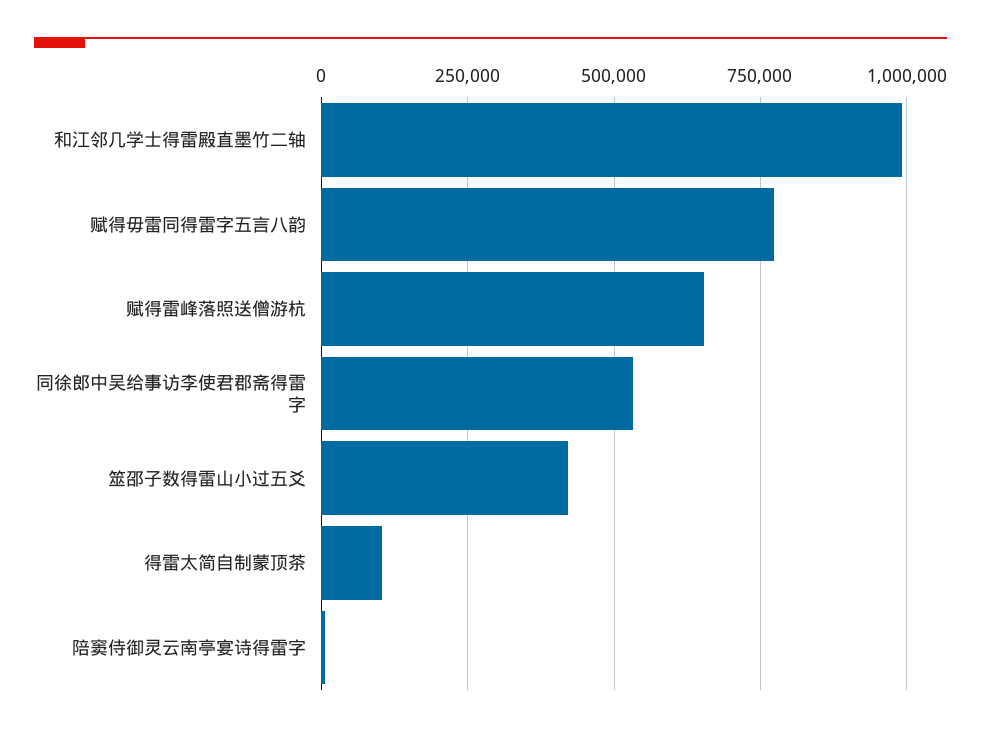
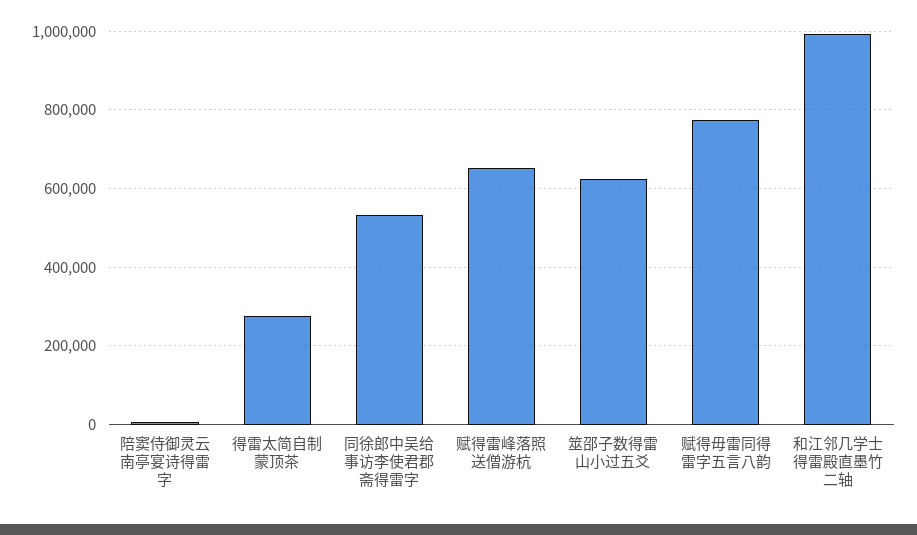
  {
    "和江邻几学士得雷殿直墨竹二轴": 1000000,
    "赋得毋雷同得雷字五言八韵": 780000,
    "赋得雷峰落照送僧游杭": 660000,
    "同徐郎中吴给事访李使君郡斋得雷字": 540000,
-   "筮邵子数得雷山小过五爻": 425000,
+   "筮邵子数得雷山小过五爻": 620000,
-   "得雷太简自制蒙顶茶": 100000,
+   "得雷太简自制蒙顶茶": 280000,
    "陪窦侍御灵云南亭宴诗得雷字": 0
  }

